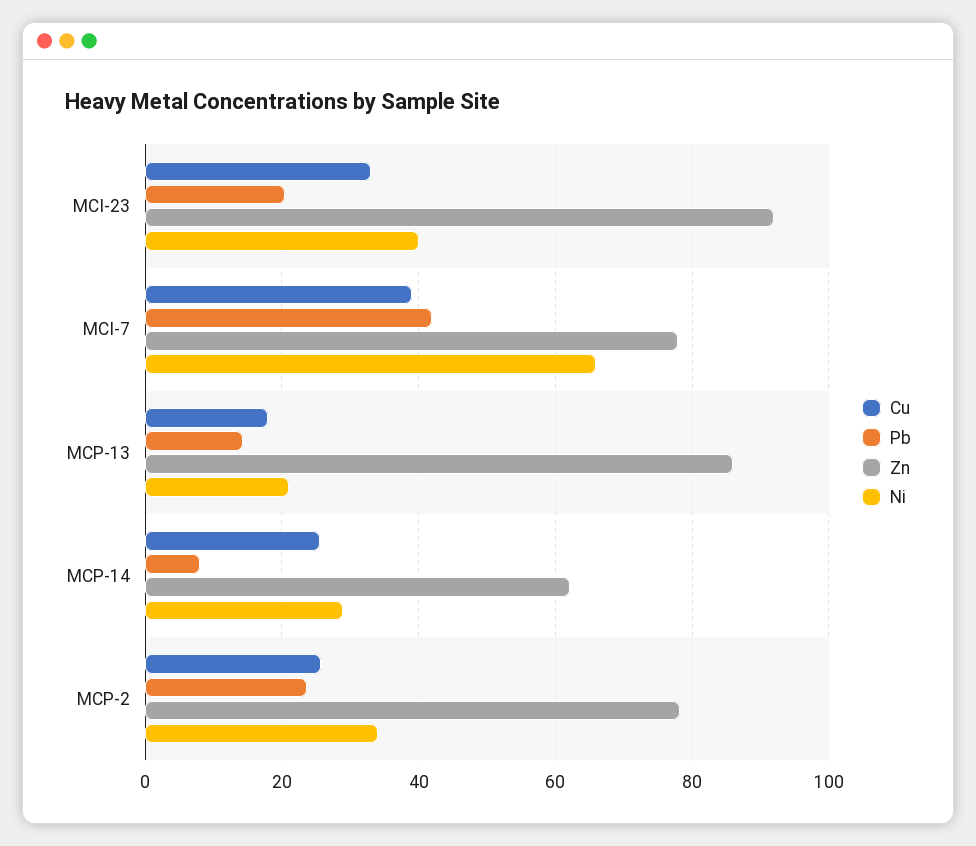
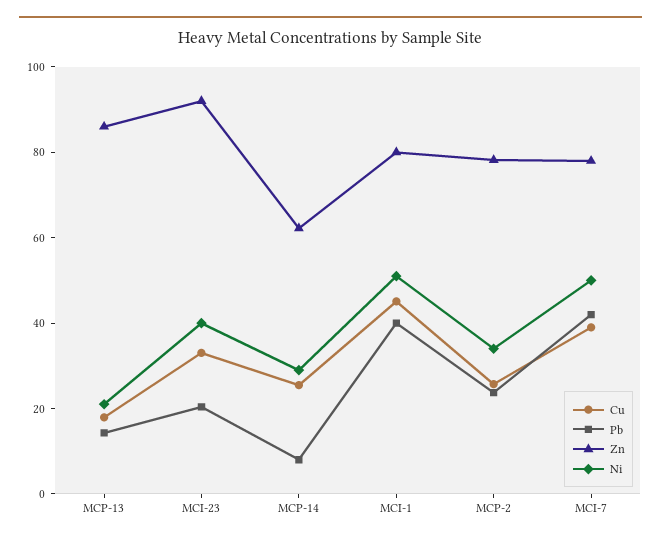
  {
    "Cu": {
      "MCI-23": 34,
      "MCI-7": 40,
      "MCP-13": 18,
      "MCP-14": 26,
-     "MCP-2": 26
+     "MCP-2": 26,
+     "MCI-1": 45
    },
    "Pb": {
      "MCI-23": 20,
      "MCI-7": 42,
      "MCP-13": 14,
      "MCP-14": 8,
-     "MCP-2": 24
+     "MCP-2": 24,
+     "MCI-1": 40
    },
    "Zn": {
      "MCI-23": 92,
      "MCI-7": 78,
      "MCP-13": 86,
      "MCP-14": 62,
-     "MCP-2": 78
+     "MCP-2": 78,
+     "MCI-1": 80
    },
    "Ni": {
      "MCI-23": 40,
-     "MCI-7": 66,
+     "MCI-7": 50,
      "MCP-13": 22,
      "MCP-14": 30,
-     "MCP-2": 34
+     "MCP-2": 34,
+     "MCI-1": 50
    }
  }

